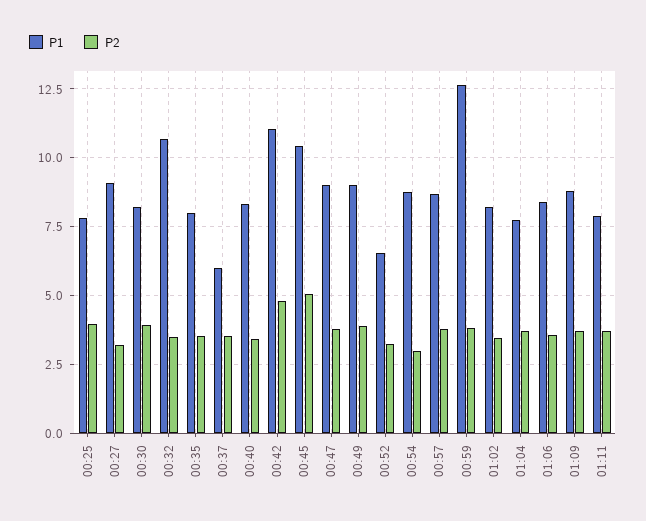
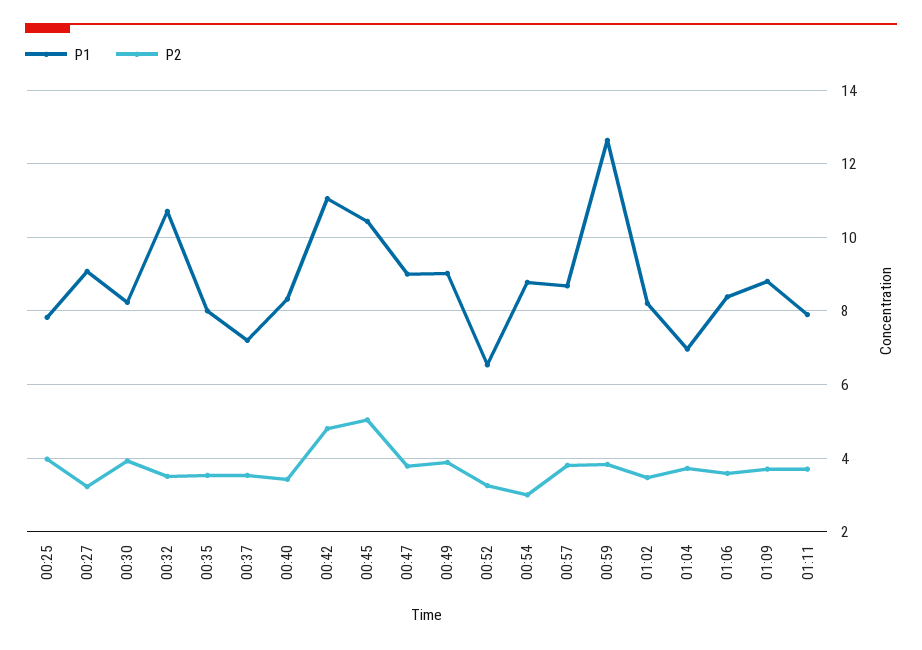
  {
    "P1": {
      "00:25": 7.8,
      "00:27": 9,
      "00:30": 8.2,
      "00:32": 10.8,
      "00:35": 8,
-     "00:37": 6,
+     "00:37": 7.2,
      "00:40": 8.4,
      "00:42": 11,
      "00:45": 10.4,
      "00:47": 9,
      "00:49": 9,
      "00:52": 6.6,
      "00:54": 8.8,
      "00:57": 8.6,
      "00:59": 12.6,
      "01:02": 8.2,
-     "01:04": 7.75,
+     "01:04": 7,
      "01:06": 8.4,
      "01:09": 8.8,
      "01:11": 8
    },
    "P2": {
      "00:25": 4,
      "00:27": 3.2,
      "00:30": 4,
      "00:32": 3.6,
      "00:35": 3.6,
      "00:37": 3.6,
      "00:40": 3.4,
      "00:42": 4.8,
      "00:45": 5,
      "00:47": 3.8,
      "00:49": 3.8,
      "00:52": 3.2,
      "00:54": 3,
      "00:57": 3.8,
      "00:59": 3.8,
      "01:02": 3.4,
      "01:04": 3.8,
      "01:06": 3.6,
      "01:09": 3.8,
      "01:11": 3.8
    }
  }

